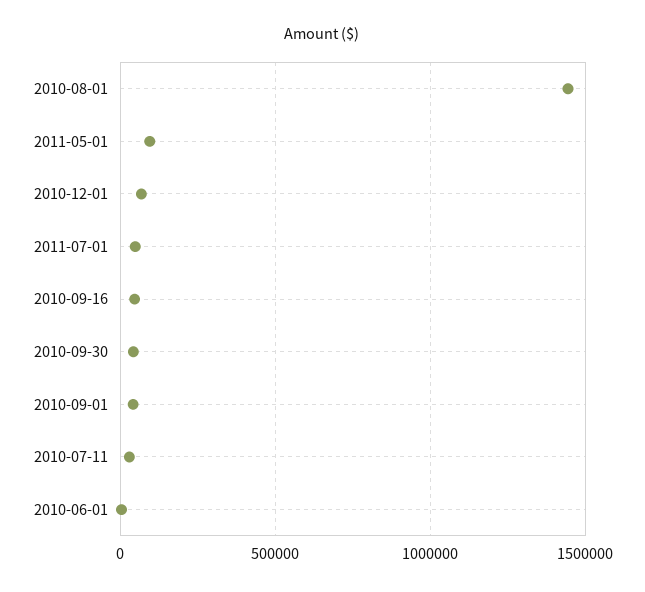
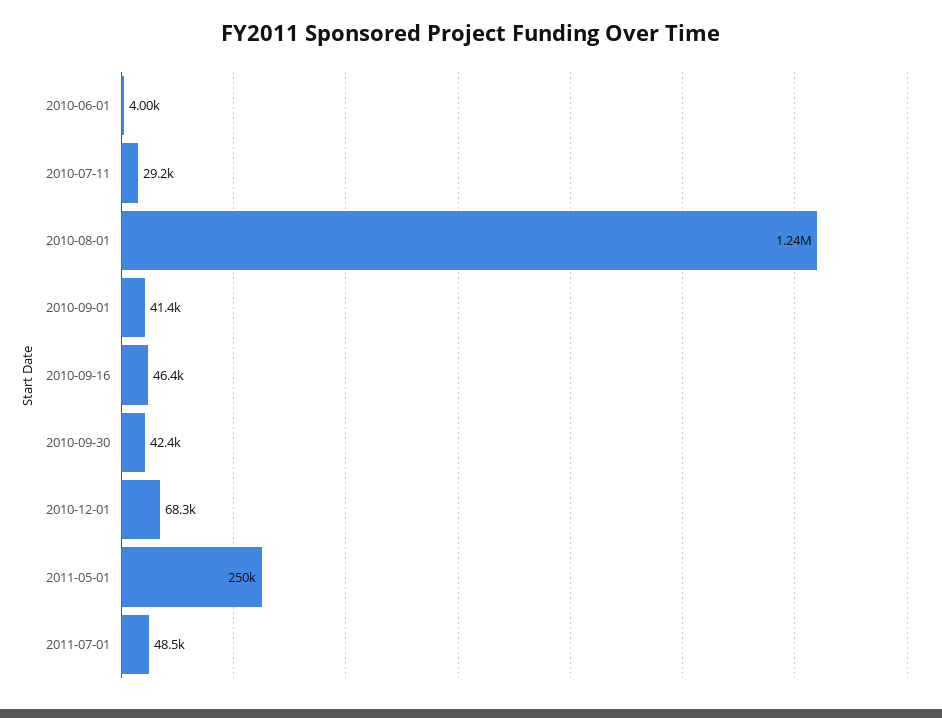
  {
-   "2010-08-01": 1450000,
+   "2010-08-01": 1240000,
-   "2011-05-01": 100000,
+   "2011-05-01": 250000,
    "2010-12-01": 68300,
    "2011-07-01": 48500,
    "2010-09-16": 46400,
    "2010-09-30": 42400,
    "2010-09-01": 41400,
    "2010-07-11": 29200,
    "2010-06-01": 4000
  }

